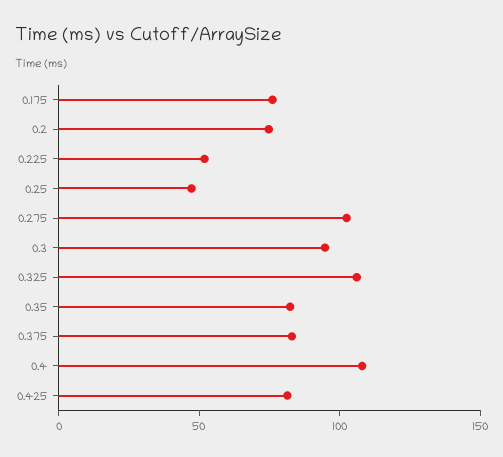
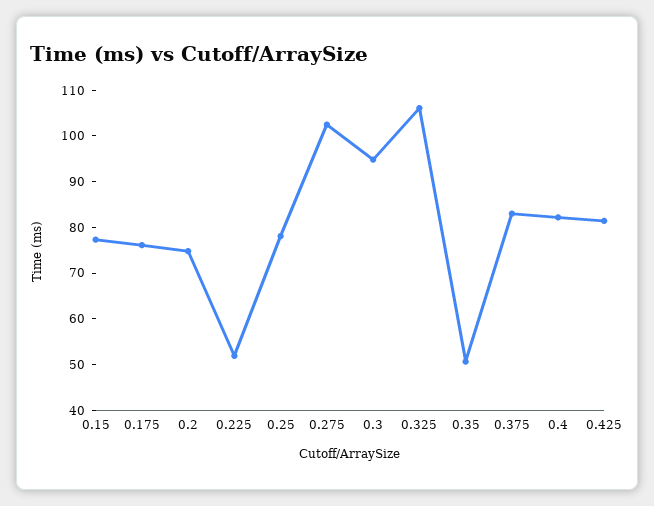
  {
    "0.175": 76,
    "0.2": 74,
    "0.225": 52,
-   "0.25": 50,
+   "0.25": 78,
    "0.275": 102,
    "0.3": 94,
    "0.325": 106,
-   "0.35": 80,
+   "0.35": 50,
    "0.375": 84,
-   "0.4": 110,
+   "0.4": 82,
-   "0.425": 82
+   "0.425": 82,
+   "0.15": 78
  }

